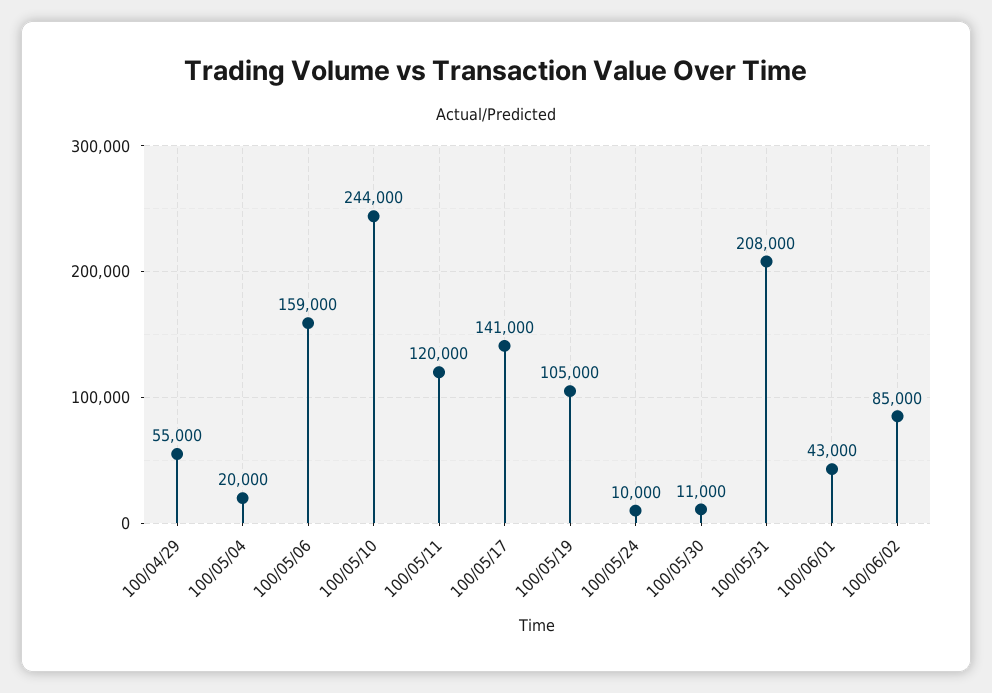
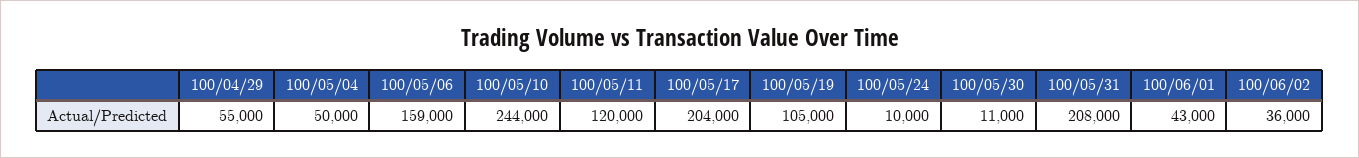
  {
    "100/04/29": 55000,
-   "100/05/04": 20000,
+   "100/05/04": 50000,
    "100/05/06": 159000,
    "100/05/10": 244000,
    "100/05/11": 120000,
-   "100/05/17": 141000,
+   "100/05/17": 204000,
    "100/05/19": 105000,
    "100/05/24": 10000,
    "100/05/30": 11000,
    "100/05/31": 208000,
    "100/06/01": 43000,
-   "100/06/02": 85000
+   "100/06/02": 36000
  }

